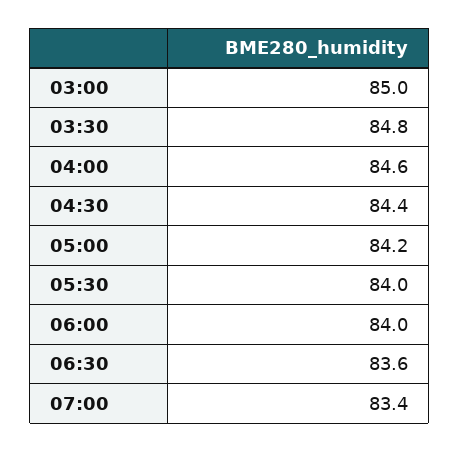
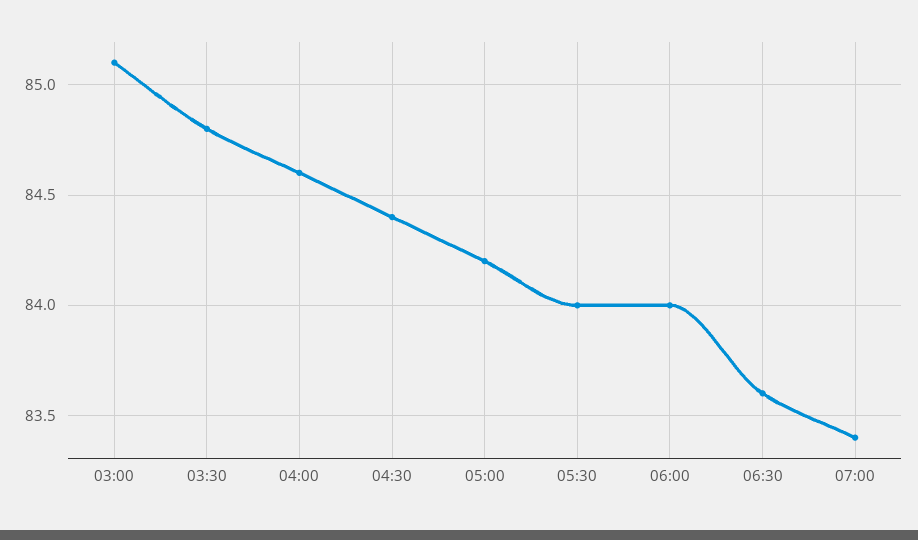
  {
-   "03:00": 85,
+   "03:00": 85.1,
    "03:30": 84.8,
    "04:00": 84.6,
    "04:30": 84.4,
    "05:00": 84.2,
    "05:30": 84,
    "06:00": 84,
    "06:30": 83.6,
    "07:00": 83.4
  }

